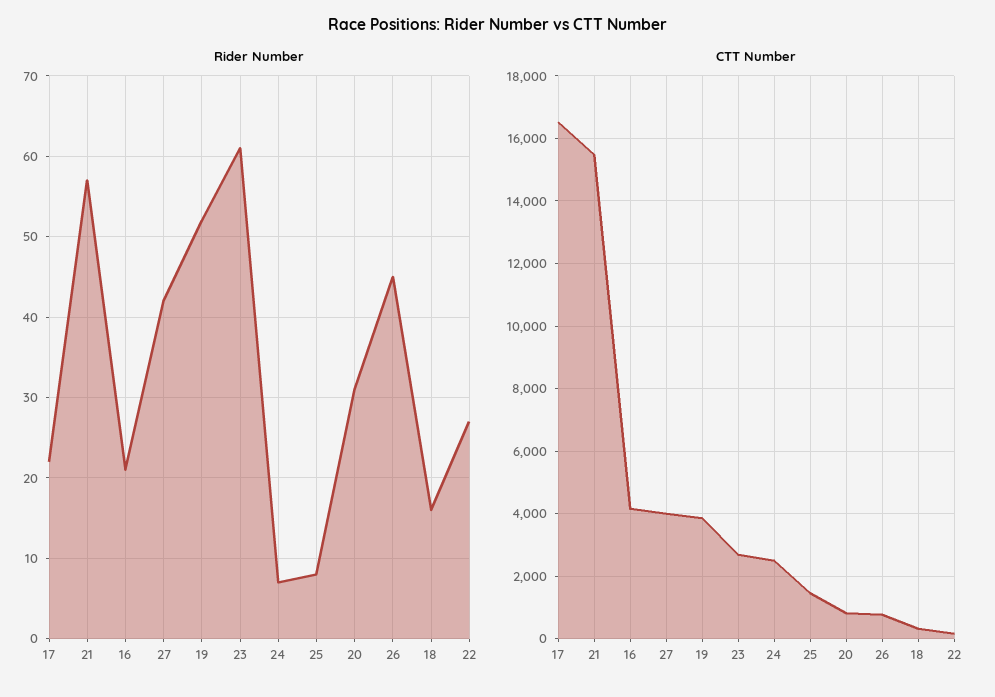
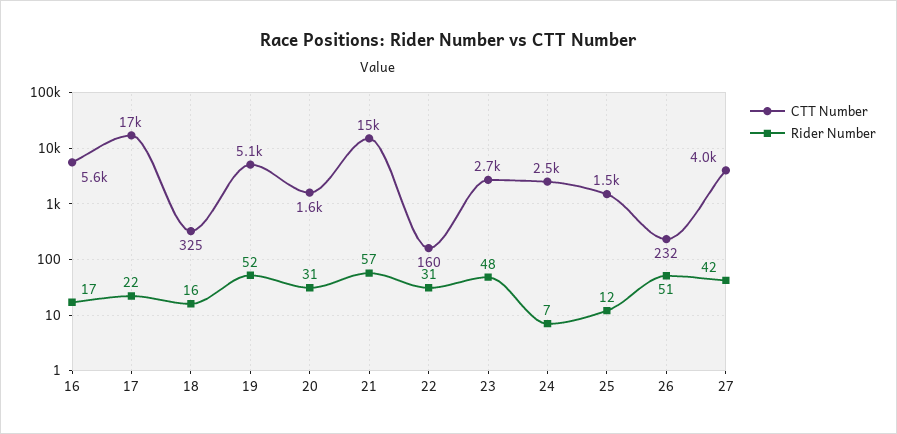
  {
    "Rider Number": {
      "17": 22,
      "21": 57,
-     "16": 21,
+     "16": 17,
      "27": 42,
      "19": 52,
-     "23": 61,
+     "23": 48,
      "24": 7,
-     "25": 8,
+     "25": 12,
      "20": 31,
-     "26": 45,
+     "26": 51,
      "18": 16,
-     "22": 27
+     "22": 31
    },
    "CTT Number": {
      "17": 17000,
      "21": 15000,
-     "16": 4200,
+     "16": 5600,
      "27": 4000,
-     "19": 3800,
+     "19": 5100,
      "23": 2700,
      "24": 2500,
      "25": 1500,
-     "20": 800,
+     "20": 1600,
-     "26": 800,
+     "26": 232,
      "18": 325,
      "22": 160
    }
  }

